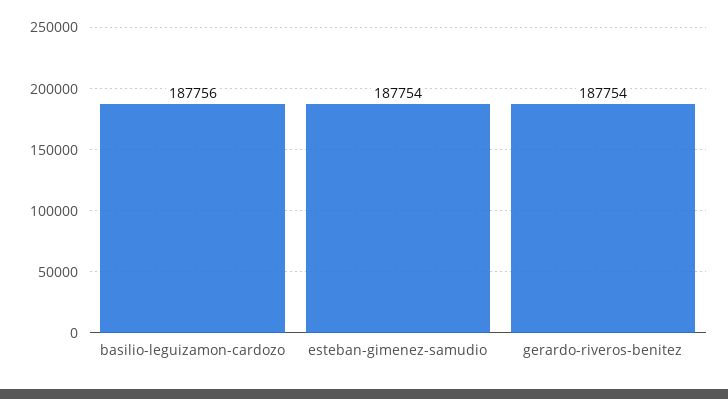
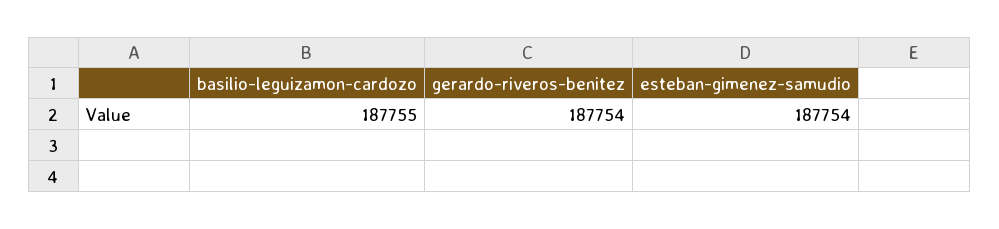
  {
-   "basilio-leguizamon-cardozo": 187756,
+   "basilio-leguizamon-cardozo": 187755,
    "esteban-gimenez-samudio": 187754,
    "gerardo-riveros-benitez": 187754
  }

